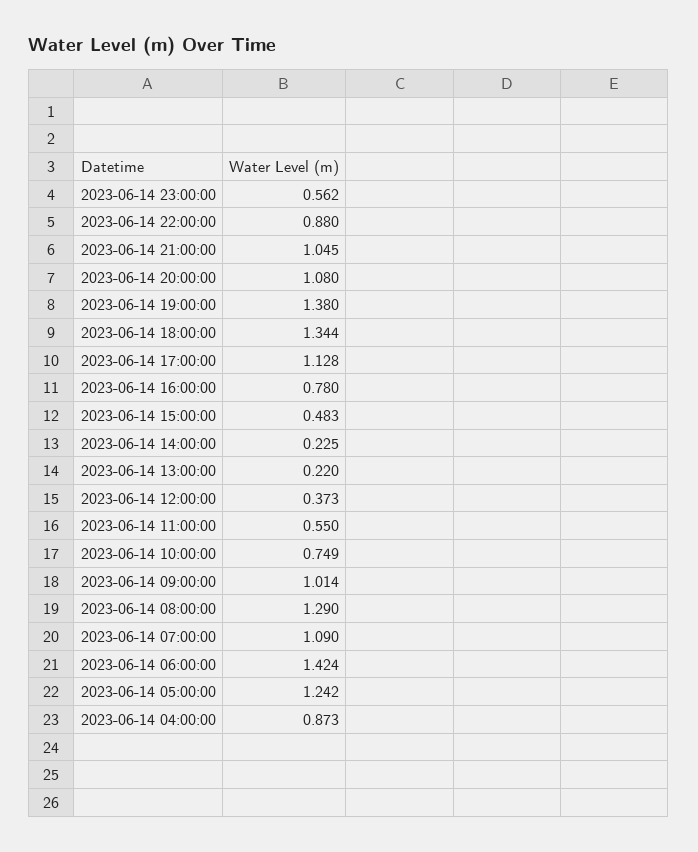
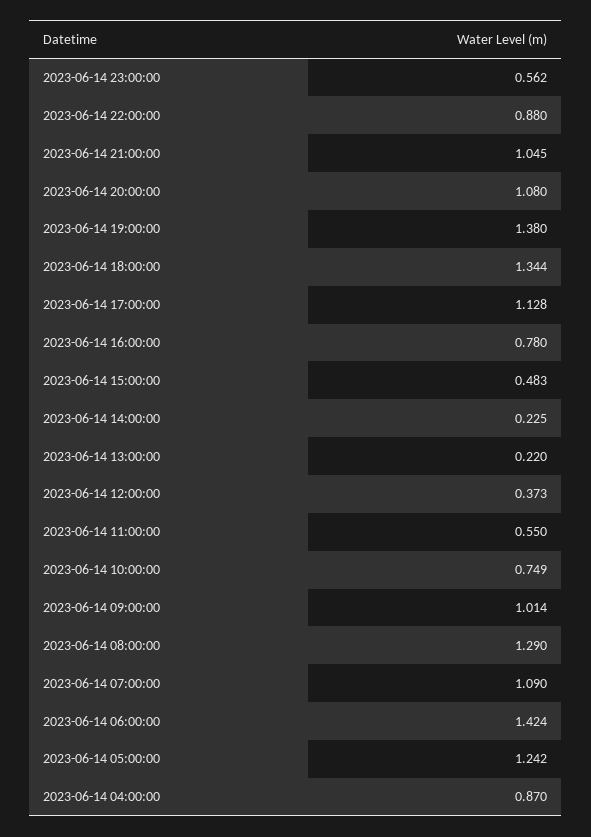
  {
    "2023-06-14 23:00:00": 0.562,
    "2023-06-14 22:00:00": 0.88,
    "2023-06-14 21:00:00": 1.045,
    "2023-06-14 20:00:00": 1.08,
    "2023-06-14 19:00:00": 1.38,
    "2023-06-14 18:00:00": 1.344,
    "2023-06-14 17:00:00": 1.128,
    "2023-06-14 16:00:00": 0.78,
    "2023-06-14 15:00:00": 0.483,
    "2023-06-14 14:00:00": 0.225,
    "2023-06-14 13:00:00": 0.22,
    "2023-06-14 12:00:00": 0.373,
    "2023-06-14 11:00:00": 0.55,
    "2023-06-14 10:00:00": 0.749,
    "2023-06-14 09:00:00": 1.014,
    "2023-06-14 08:00:00": 1.29,
    "2023-06-14 07:00:00": 1.09,
    "2023-06-14 06:00:00": 1.424,
    "2023-06-14 05:00:00": 1.242,
-   "2023-06-14 04:00:00": 0.873
+   "2023-06-14 04:00:00": 0.87
  }

